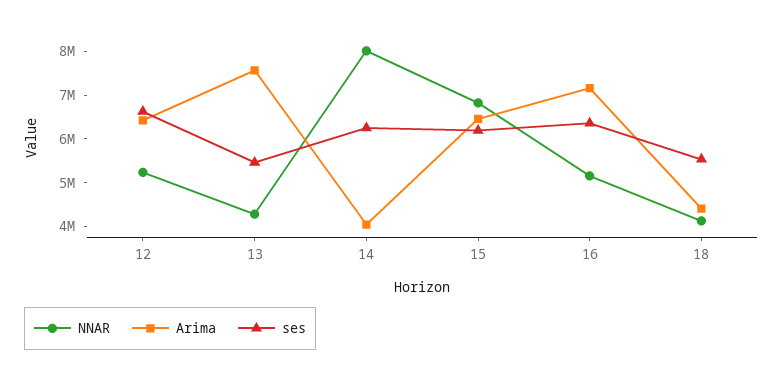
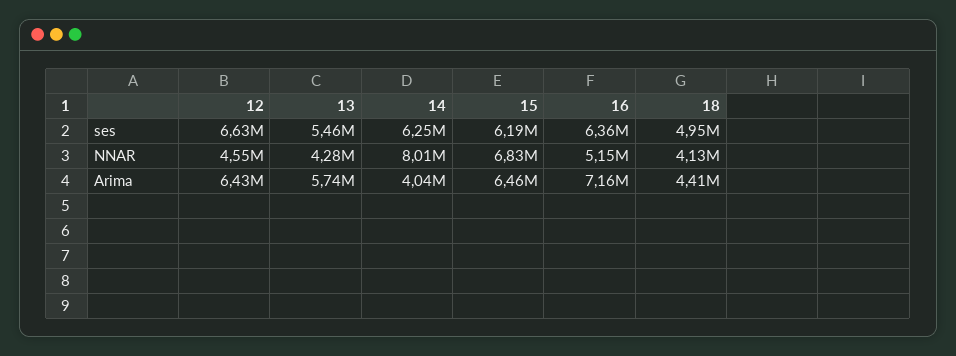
  {
    "NNAR": {
-     "12": 5200000,
+     "12": 4550000,
      "13": 4280000,
      "14": 8010000,
      "15": 6830000,
      "16": 5150000,
      "18": 4130000
    },
    "Arima": {
      "12": 6430000,
-     "13": 7600000,
+     "13": 5740000,
      "14": 4040000,
      "15": 6460000,
      "16": 7160000,
      "18": 4410000
    },
    "ses": {
      "12": 6630000,
      "13": 5460000,
      "14": 6250000,
      "15": 6190000,
      "16": 6360000,
-     "18": 5600000
+     "18": 4950000
    }
  }

